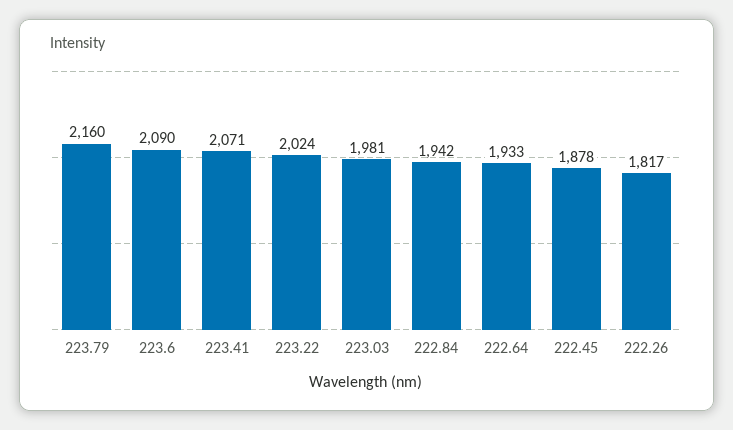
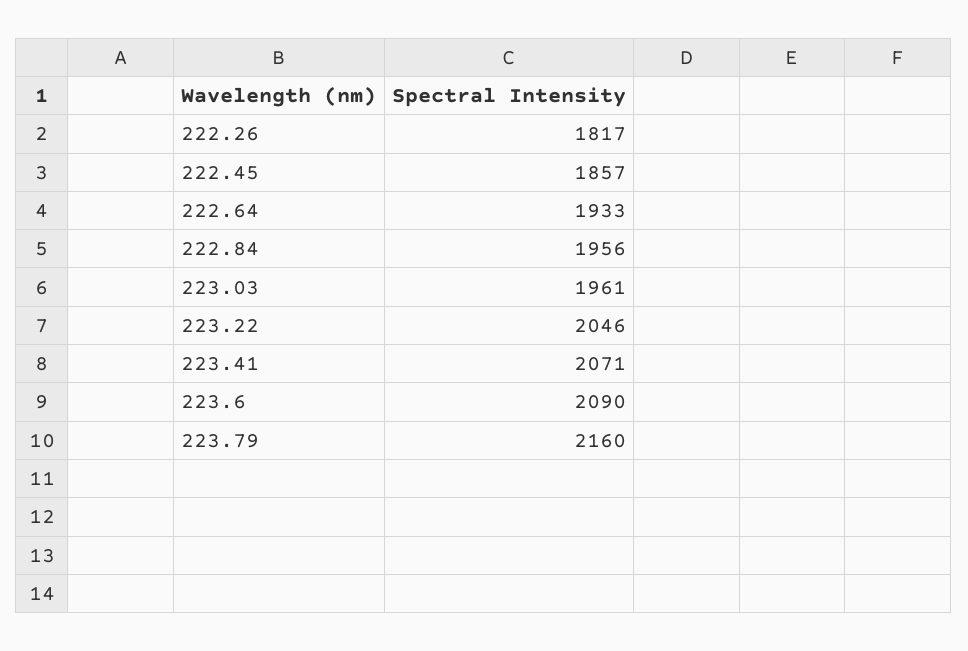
  {
    "223.79": 2160,
    "223.6": 2090,
    "223.41": 2071,
-   "223.22": 2024,
+   "223.22": 2046,
-   "223.03": 1981,
+   "223.03": 1961,
-   "222.84": 1942,
+   "222.84": 1956,
    "222.64": 1933,
-   "222.45": 1878,
+   "222.45": 1857,
    "222.26": 1817
  }

